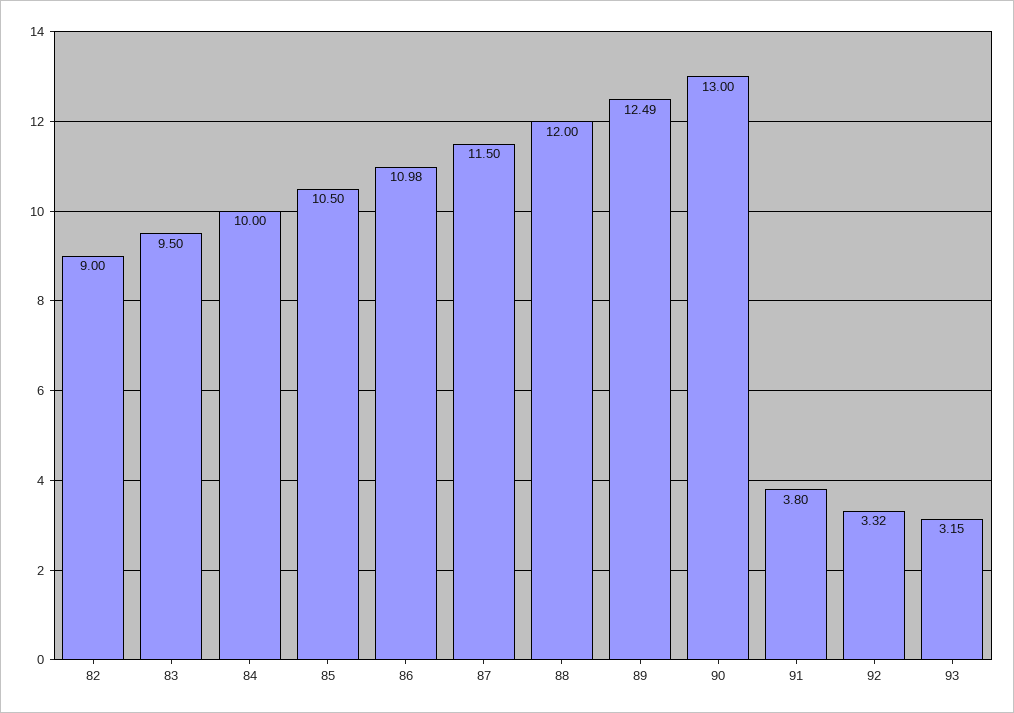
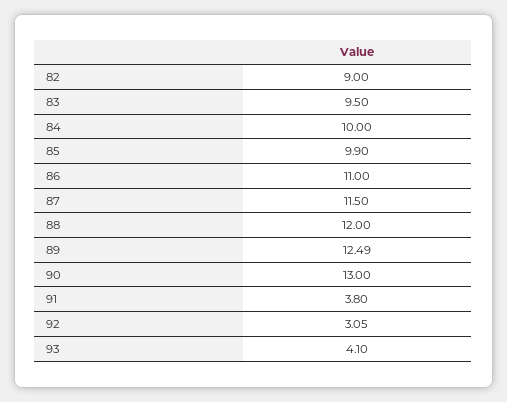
  {
    "82": 9,
    "83": 9.5,
    "84": 10,
-   "85": 10.5,
+   "85": 9.9,
-   "86": 10.98,
+   "86": 11,
    "87": 11.5,
    "88": 12,
    "89": 12.49,
    "90": 13,
    "91": 3.8,
-   "92": 3.32,
+   "92": 3.05,
-   "93": 3.15
+   "93": 4.1
  }

